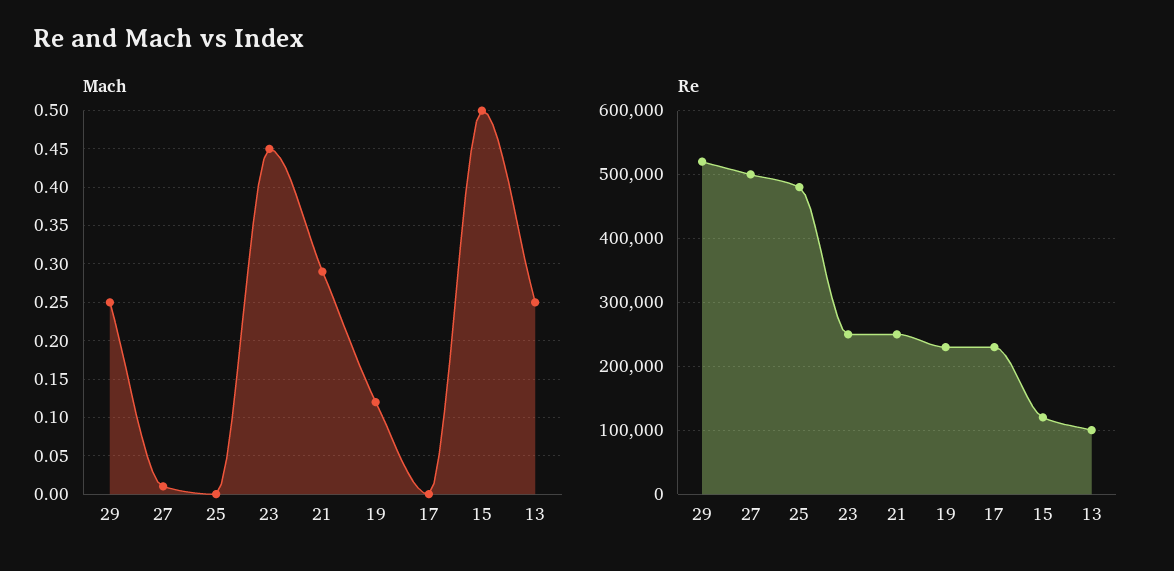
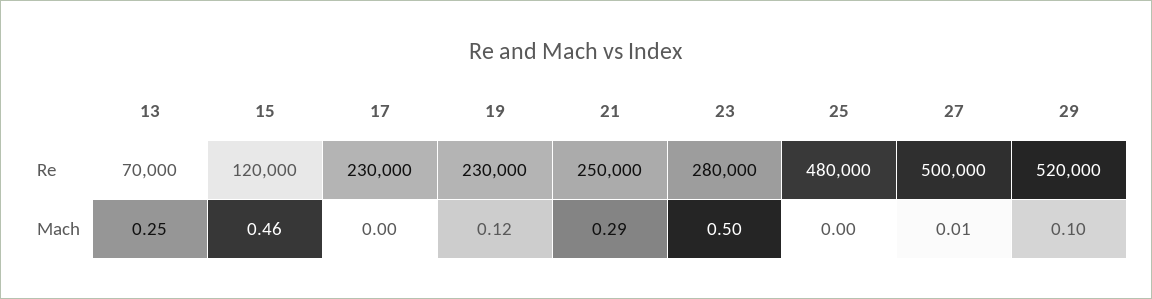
  {
    "Mach": {
-     "29": 0.25,
+     "29": 0.1,
      "27": 0.01,
      "25": 0,
-     "23": 0.45,
+     "23": 0.5,
      "21": 0.29,
      "19": 0.12,
      "17": 0,
-     "15": 0.5,
+     "15": 0.46,
      "13": 0.25
    },
    "Re": {
      "29": 520000,
      "27": 500000,
      "25": 480000,
-     "23": 250000,
+     "23": 280000,
      "21": 250000,
      "19": 230000,
      "17": 230000,
      "15": 120000,
-     "13": 100000
+     "13": 70000
    }
  }

